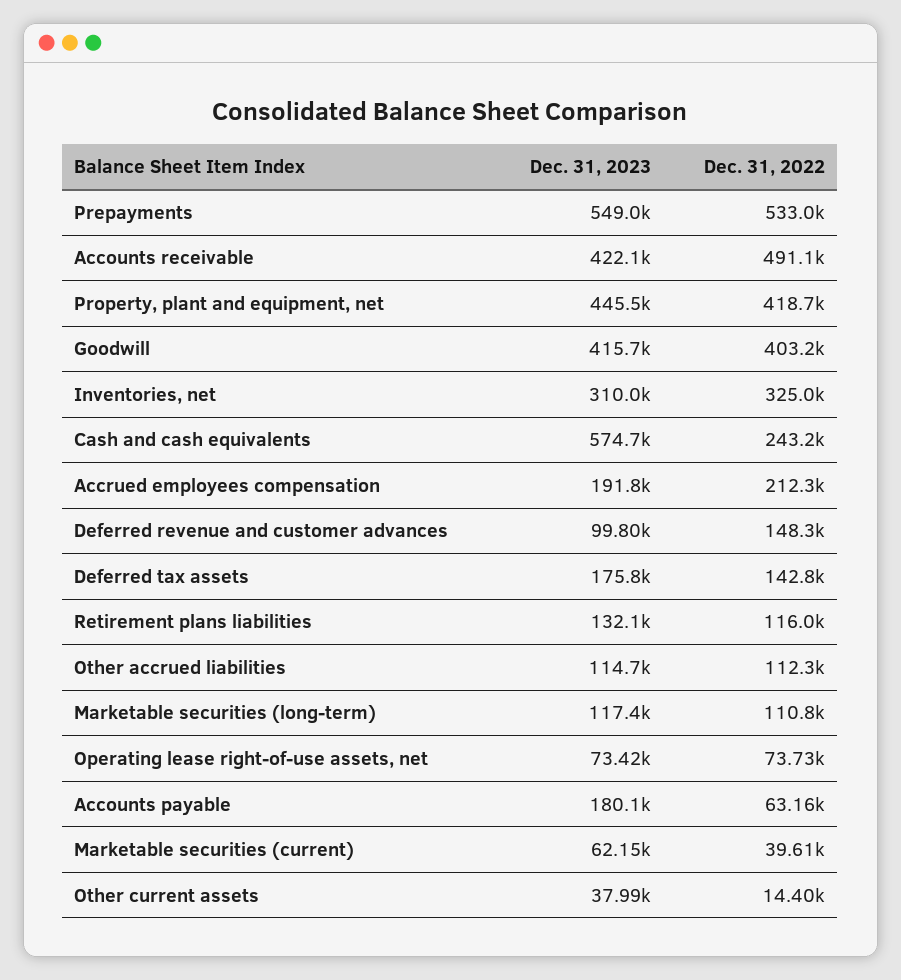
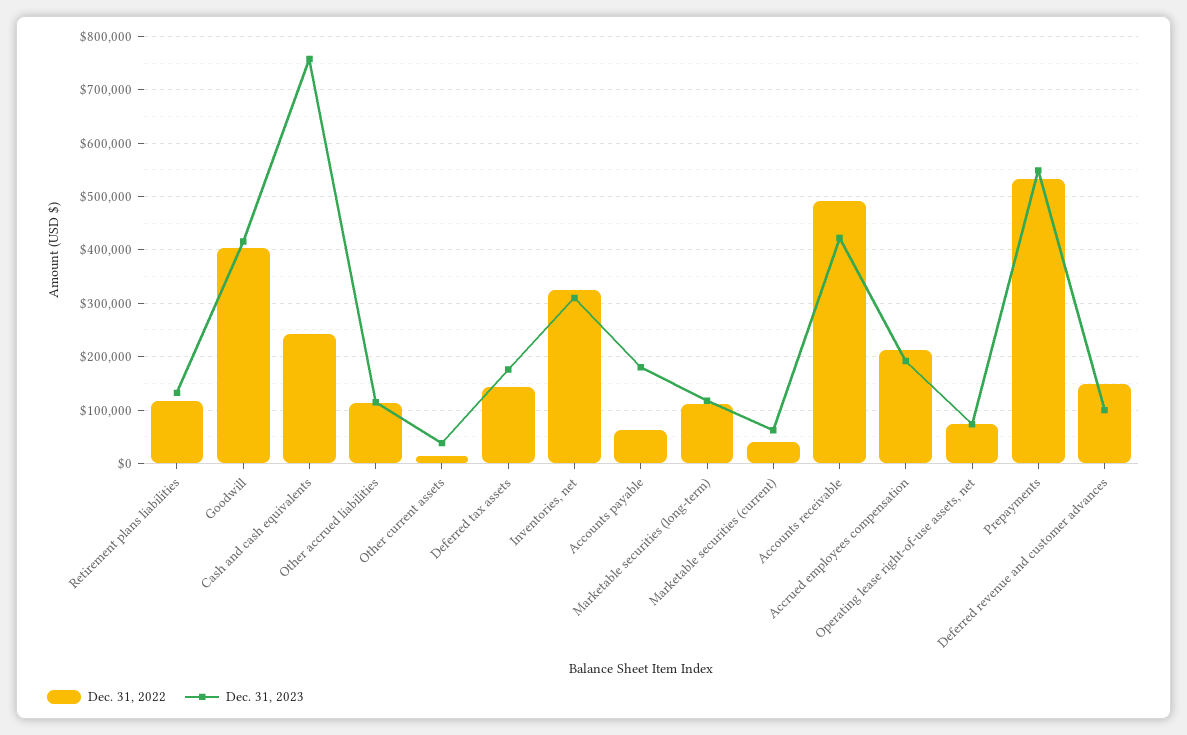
  {
    "Dec. 31, 2023": {
      "Prepayments": 549000,
      "Accounts receivable": 422100,
-     "Property, plant and equipment, net": 445500,
      "Goodwill": 415700,
      "Inventories, net": 310000,
-     "Cash and cash equivalents": 574700,
+     "Cash and cash equivalents": 760000,
      "Accrued employees compensation": 191800,
      "Deferred revenue and customer advances": 99800,
      "Deferred tax assets": 175800,
      "Retirement plans liabilities": 132100,
      "Other accrued liabilities": 114700,
      "Marketable securities (long-term)": 117400,
      "Operating lease right-of-use assets, net": 73420,
      "Accounts payable": 180100,
      "Marketable securities (current)": 62150,
      "Other current assets": 37990
    },
    "Dec. 31, 2022": {
      "Prepayments": 533000,
      "Accounts receivable": 491100,
-     "Property, plant and equipment, net": 418700,
      "Goodwill": 403200,
      "Inventories, net": 325000,
      "Cash and cash equivalents": 243200,
      "Accrued employees compensation": 212300,
      "Deferred revenue and customer advances": 148300,
      "Deferred tax assets": 142800,
      "Retirement plans liabilities": 116000,
      "Other accrued liabilities": 112300,
      "Marketable securities (long-term)": 110800,
      "Operating lease right-of-use assets, net": 73730,
      "Accounts payable": 63160,
      "Marketable securities (current)": 39610,
      "Other current assets": 14400
    }
  }

